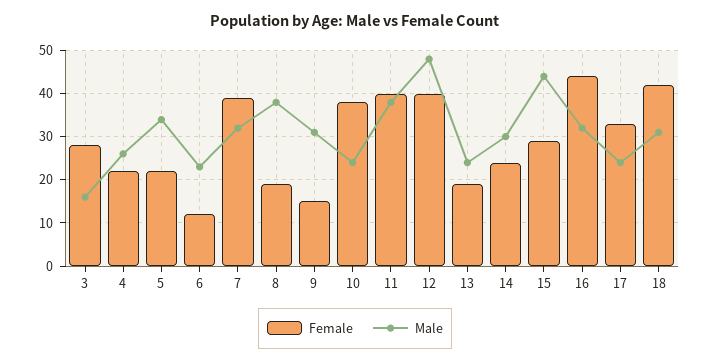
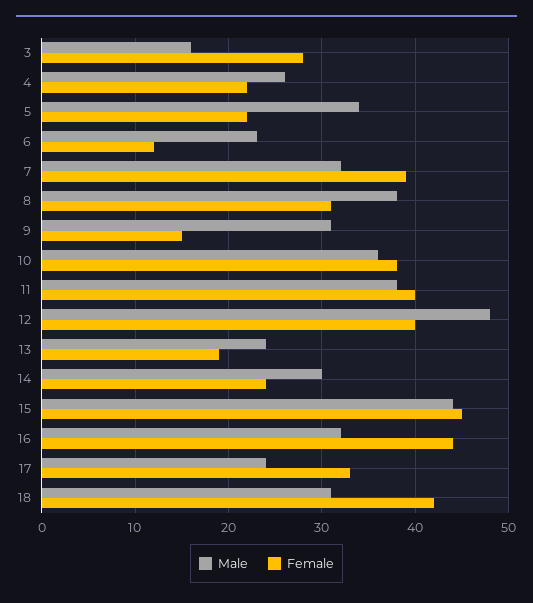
  {
    "Female": {
      "3": 28,
      "4": 22,
      "5": 22,
      "6": 12,
      "7": 39,
-     "8": 20,
+     "8": 31,
      "9": 15,
      "10": 38,
      "11": 40,
      "12": 40,
      "13": 19,
      "14": 24,
-     "15": 30,
+     "15": 45,
      "16": 44,
      "17": 33,
      "18": 42
    },
    "Male": {
      "3": 16,
      "4": 26,
      "5": 34,
      "6": 23,
      "7": 32,
      "8": 38,
      "9": 31,
-     "10": 25,
+     "10": 36,
      "11": 38,
      "12": 48,
      "13": 24,
      "14": 30,
      "15": 44,
      "16": 32,
      "17": 24,
      "18": 31
    }
  }

